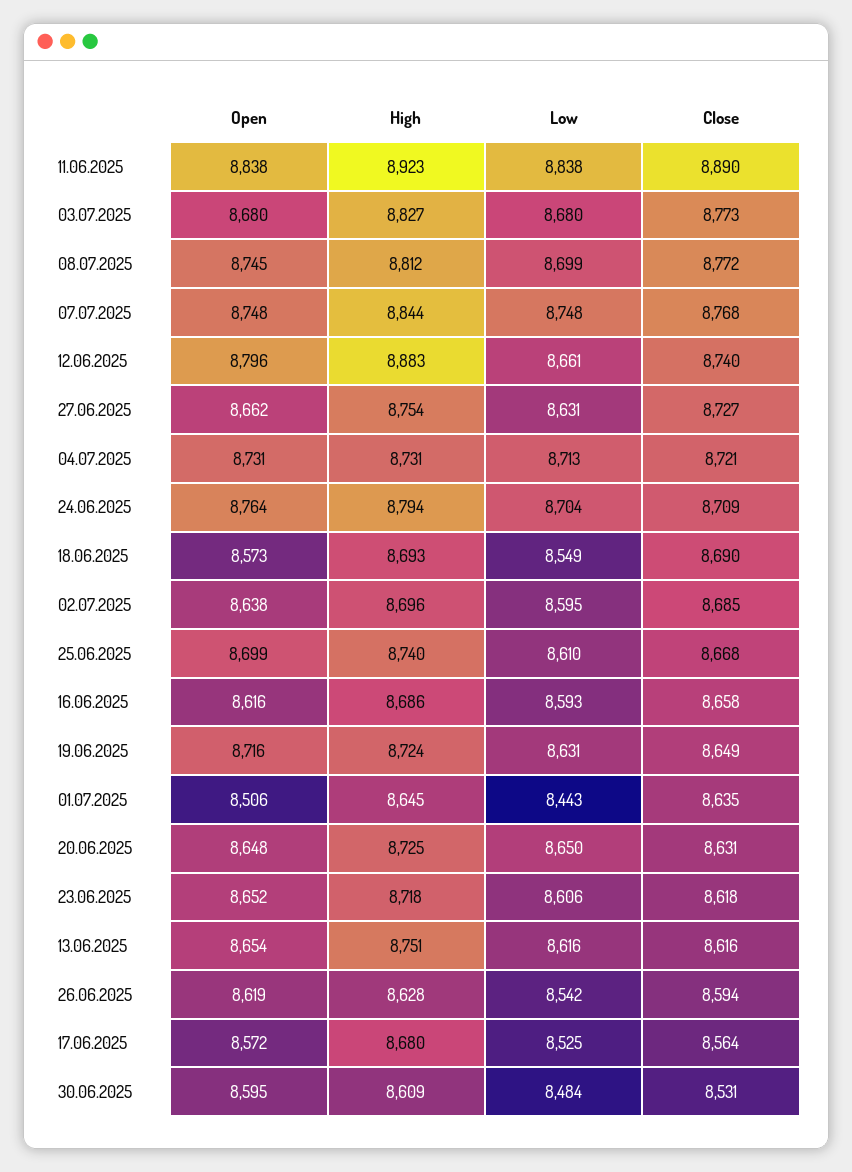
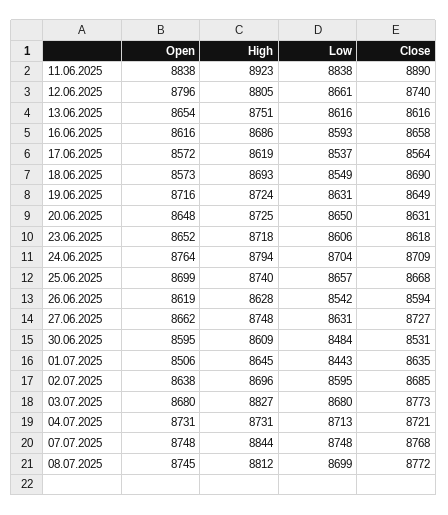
  {
    "Open": {
      "11.06.2025": 8838,
      "03.07.2025": 8680,
      "08.07.2025": 8745,
      "07.07.2025": 8748,
      "12.06.2025": 8796,
      "27.06.2025": 8662,
      "04.07.2025": 8731,
      "24.06.2025": 8764,
      "18.06.2025": 8573,
      "02.07.2025": 8638,
      "25.06.2025": 8699,
      "16.06.2025": 8616,
      "19.06.2025": 8716,
      "01.07.2025": 8506,
      "20.06.2025": 8648,
      "23.06.2025": 8652,
      "13.06.2025": 8654,
      "26.06.2025": 8619,
      "17.06.2025": 8572,
      "30.06.2025": 8595
    },
    "High": {
      "11.06.2025": 8923,
      "03.07.2025": 8827,
      "08.07.2025": 8812,
      "07.07.2025": 8844,
-     "12.06.2025": 8883,
+     "12.06.2025": 8805,
-     "27.06.2025": 8754,
+     "27.06.2025": 8748,
      "04.07.2025": 8731,
      "24.06.2025": 8794,
      "18.06.2025": 8693,
      "02.07.2025": 8696,
      "25.06.2025": 8740,
      "16.06.2025": 8686,
      "19.06.2025": 8724,
      "01.07.2025": 8645,
      "20.06.2025": 8725,
      "23.06.2025": 8718,
      "13.06.2025": 8751,
      "26.06.2025": 8628,
-     "17.06.2025": 8680,
+     "17.06.2025": 8619,
      "30.06.2025": 8609
    },
    "Low": {
      "11.06.2025": 8838,
      "03.07.2025": 8680,
      "08.07.2025": 8699,
      "07.07.2025": 8748,
      "12.06.2025": 8661,
      "27.06.2025": 8631,
      "04.07.2025": 8713,
      "24.06.2025": 8704,
      "18.06.2025": 8549,
      "02.07.2025": 8595,
-     "25.06.2025": 8610,
+     "25.06.2025": 8657,
      "16.06.2025": 8593,
      "19.06.2025": 8631,
      "01.07.2025": 8443,
      "20.06.2025": 8650,
      "23.06.2025": 8606,
      "13.06.2025": 8616,
      "26.06.2025": 8542,
-     "17.06.2025": 8525,
+     "17.06.2025": 8537,
      "30.06.2025": 8484
    },
    "Close": {
      "11.06.2025": 8890,
      "03.07.2025": 8773,
      "08.07.2025": 8772,
      "07.07.2025": 8768,
      "12.06.2025": 8740,
      "27.06.2025": 8727,
      "04.07.2025": 8721,
      "24.06.2025": 8709,
      "18.06.2025": 8690,
      "02.07.2025": 8685,
      "25.06.2025": 8668,
      "16.06.2025": 8658,
      "19.06.2025": 8649,
      "01.07.2025": 8635,
      "20.06.2025": 8631,
      "23.06.2025": 8618,
      "13.06.2025": 8616,
      "26.06.2025": 8594,
      "17.06.2025": 8564,
      "30.06.2025": 8531
    }
  }

